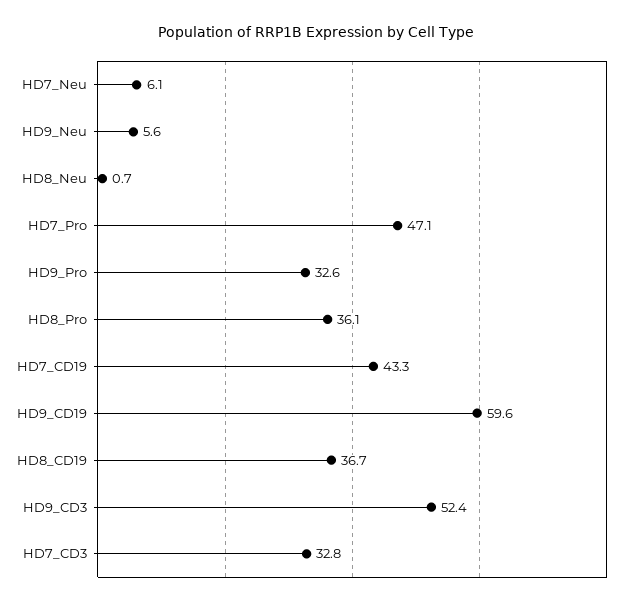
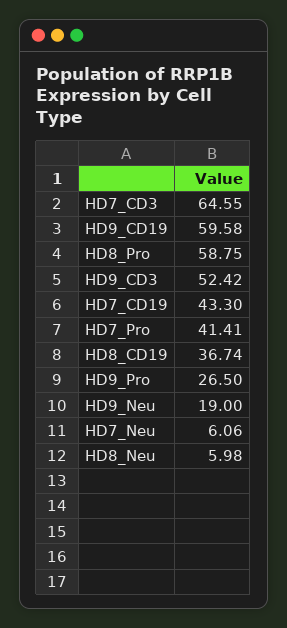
  {
    "HD7_Neu": 6.06,
-   "HD9_Neu": 5.6,
+   "HD9_Neu": 19,
-   "HD8_Neu": 0.7,
+   "HD8_Neu": 5.98,
-   "HD7_Pro": 47.1,
+   "HD7_Pro": 41.41,
-   "HD9_Pro": 32.6,
+   "HD9_Pro": 26.5,
-   "HD8_Pro": 36.1,
+   "HD8_Pro": 58.75,
    "HD7_CD19": 43.3,
    "HD9_CD19": 59.58,
    "HD8_CD19": 36.74,
    "HD9_CD3": 52.42,
-   "HD7_CD3": 32.8
+   "HD7_CD3": 64.55
  }

